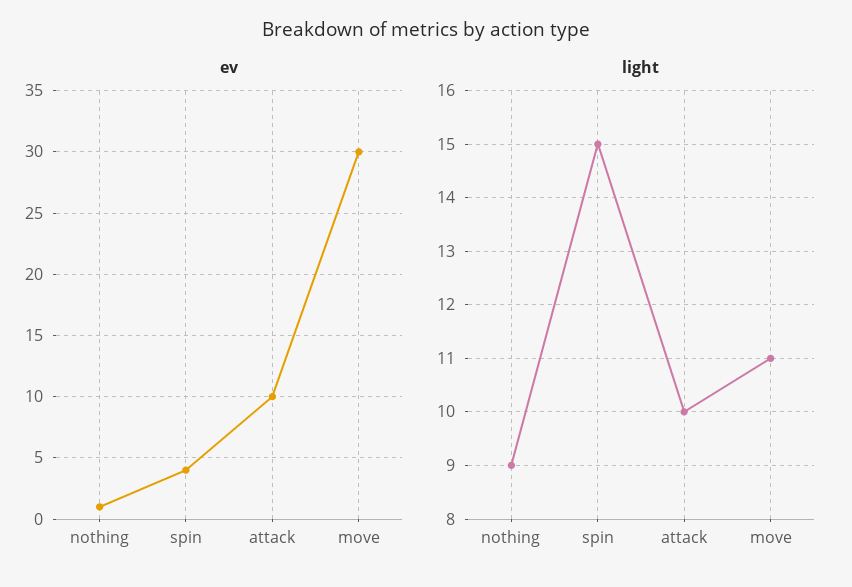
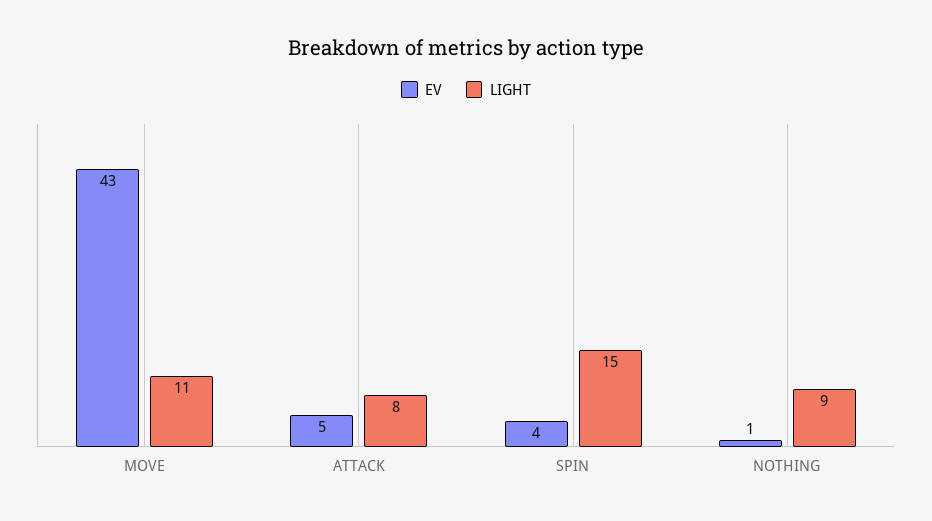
  {
    "ev": {
      "nothing": 1,
      "spin": 4,
-     "attack": 10,
+     "attack": 5,
-     "move": 30
+     "move": 43
    },
    "light": {
      "nothing": 9,
      "spin": 15,
-     "attack": 10,
+     "attack": 8,
      "move": 11
    }
  }

